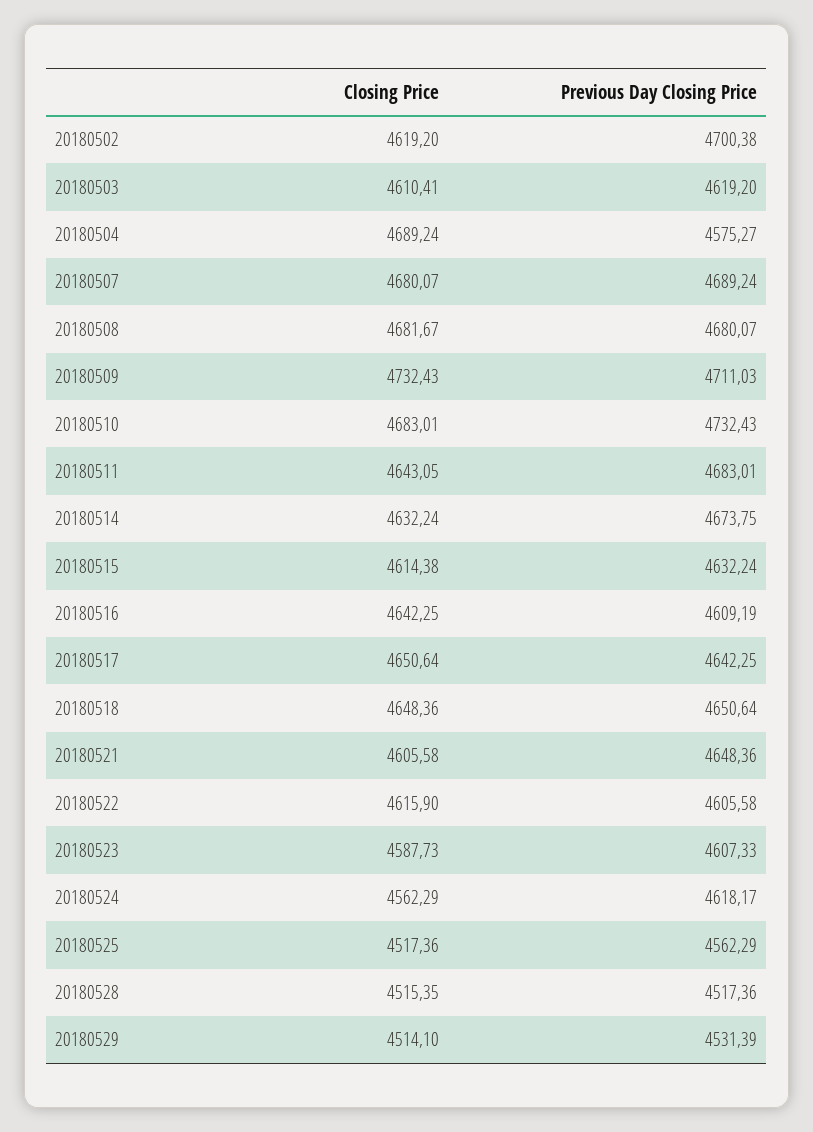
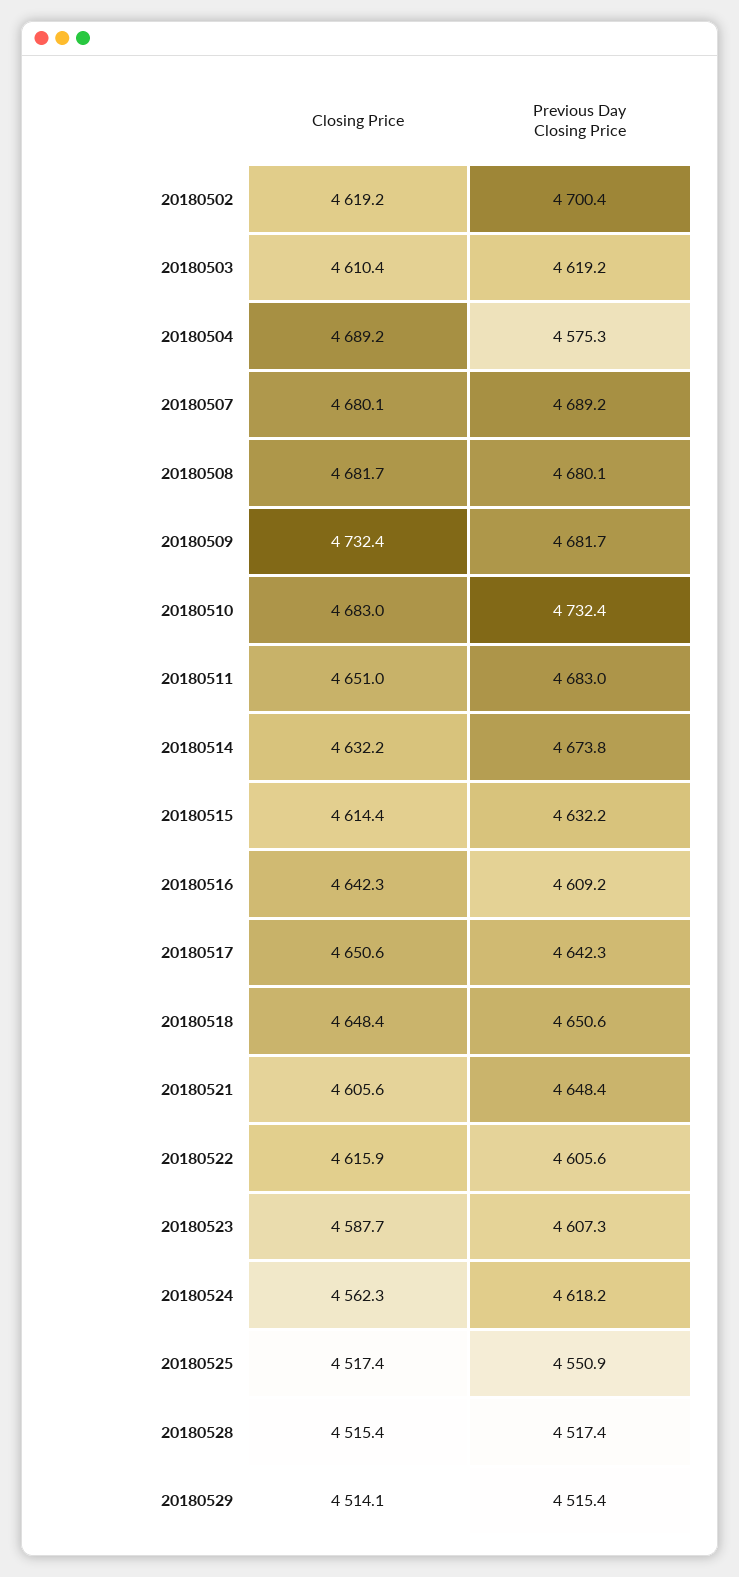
  {
    "Closing Price": {
      "20180502": 4619.2,
      "20180503": 4610.41,
      "20180504": 4689.24,
      "20180507": 4680.07,
      "20180508": 4681.67,
      "20180509": 4732.43,
      "20180510": 4683.01,
-     "20180511": 4643.05,
+     "20180511": 4651,
      "20180514": 4632.24,
      "20180515": 4614.38,
      "20180516": 4642.25,
      "20180517": 4650.64,
      "20180518": 4648.36,
      "20180521": 4605.58,
      "20180522": 4615.9,
      "20180523": 4587.73,
      "20180524": 4562.29,
      "20180525": 4517.36,
      "20180528": 4515.35,
      "20180529": 4514.1
    },
    "Previous Day Closing Price": {
      "20180502": 4700.38,
      "20180503": 4619.2,
      "20180504": 4575.27,
      "20180507": 4689.24,
      "20180508": 4680.07,
-     "20180509": 4711.03,
+     "20180509": 4681.7,
      "20180510": 4732.43,
      "20180511": 4683.01,
      "20180514": 4673.75,
      "20180515": 4632.24,
      "20180516": 4609.19,
      "20180517": 4642.25,
      "20180518": 4650.64,
      "20180521": 4648.36,
      "20180522": 4605.58,
      "20180523": 4607.33,
      "20180524": 4618.17,
-     "20180525": 4562.29,
+     "20180525": 4550.9,
      "20180528": 4517.36,
-     "20180529": 4531.39
+     "20180529": 4515.4
    }
  }

